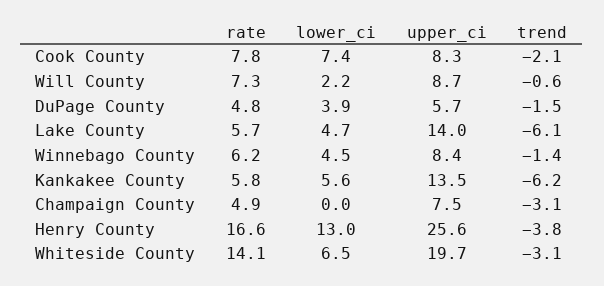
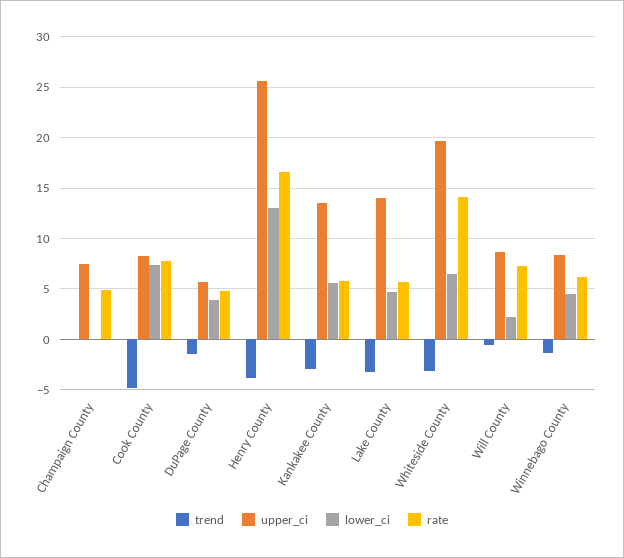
  {
    "rate": {
      "Cook County": 7.8,
      "Will County": 7.3,
      "DuPage County": 4.8,
      "Lake County": 5.7,
      "Winnebago County": 6.2,
      "Kankakee County": 5.8,
      "Champaign County": 4.9,
      "Henry County": 16.6,
      "Whiteside County": 14.1
    },
    "lower_ci": {
      "Cook County": 7.4,
      "Will County": 2.2,
      "DuPage County": 3.9,
      "Lake County": 4.7,
      "Winnebago County": 4.5,
      "Kankakee County": 5.6,
      "Champaign County": 0,
      "Henry County": 13,
      "Whiteside County": 6.5
    },
    "upper_ci": {
      "Cook County": 8.3,
      "Will County": 8.7,
      "DuPage County": 5.7,
      "Lake County": 14,
      "Winnebago County": 8.4,
      "Kankakee County": 13.5,
      "Champaign County": 7.5,
      "Henry County": 25.6,
      "Whiteside County": 19.7
    },
    "trend": {
-     "Cook County": -2.1,
+     "Cook County": -5,
      "Will County": -0.6,
      "DuPage County": -1.5,
-     "Lake County": -6.1,
+     "Lake County": -3,
      "Winnebago County": -1.4,
-     "Kankakee County": -6.2,
+     "Kankakee County": -3,
-     "Champaign County": -3.1,
+     "Champaign County": 0,
      "Henry County": -3.8,
      "Whiteside County": -3.1
    }
  }

